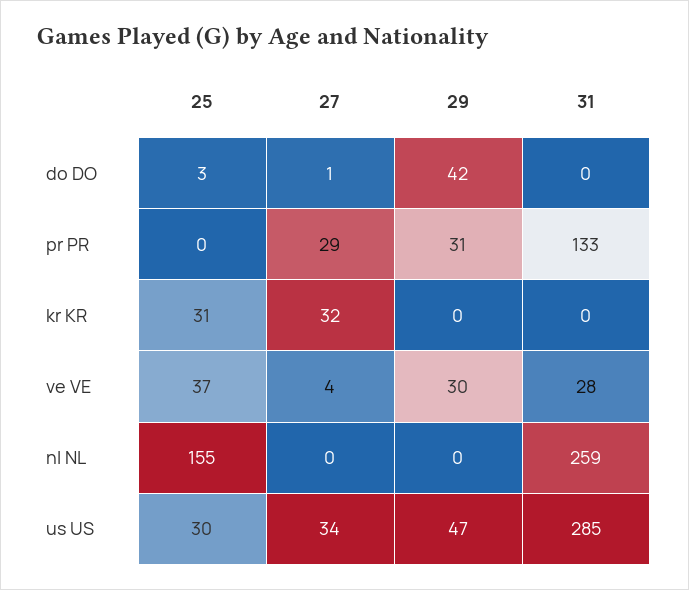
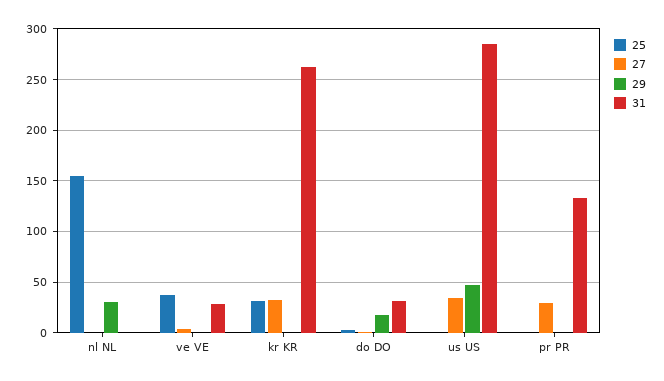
  {
    "25": {
      "do DO": 3,
      "pr PR": 0,
      "kr KR": 31,
      "ve VE": 37,
      "nl NL": 155,
-     "us US": 30
+     "us US": 0
    },
    "27": {
      "do DO": 1,
      "pr PR": 29,
      "kr KR": 32,
      "ve VE": 4,
      "nl NL": 0,
      "us US": 34
    },
    "29": {
-     "do DO": 42,
+     "do DO": 20,
-     "pr PR": 31,
+     "pr PR": 0,
      "kr KR": 0,
-     "ve VE": 30,
+     "ve VE": 0,
-     "nl NL": 0,
+     "nl NL": 30,
      "us US": 47
    },
    "31": {
-     "do DO": 0,
+     "do DO": 30,
      "pr PR": 133,
-     "kr KR": 0,
+     "kr KR": 260,
      "ve VE": 28,
-     "nl NL": 259,
+     "nl NL": 0,
      "us US": 285
    }
  }

